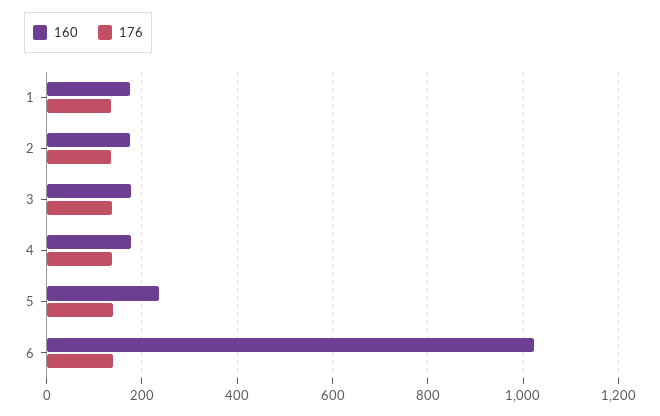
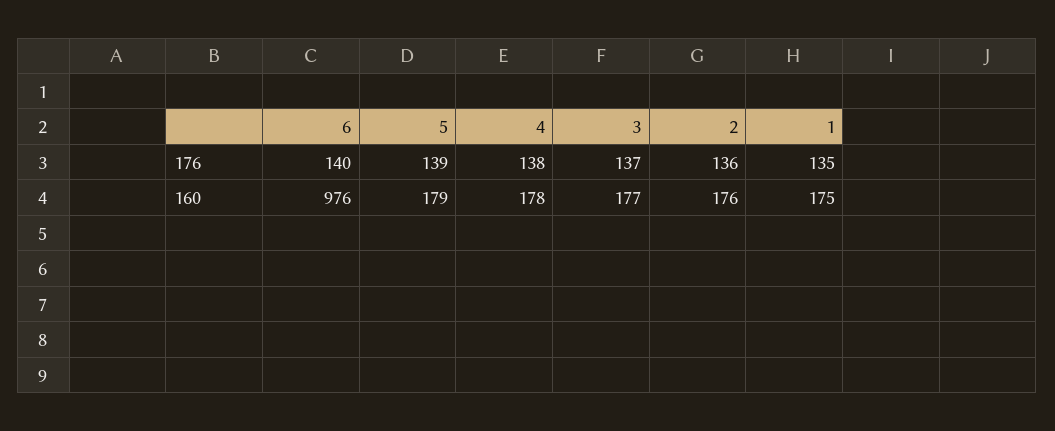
  {
    "160": {
      "1": 175,
      "2": 176,
      "3": 177,
      "4": 178,
-     "5": 240,
+     "5": 179,
-     "6": 1020
+     "6": 976
    },
    "176": {
      "1": 135,
      "2": 136,
      "3": 137,
      "4": 138,
      "5": 139,
      "6": 140
    }
  }

